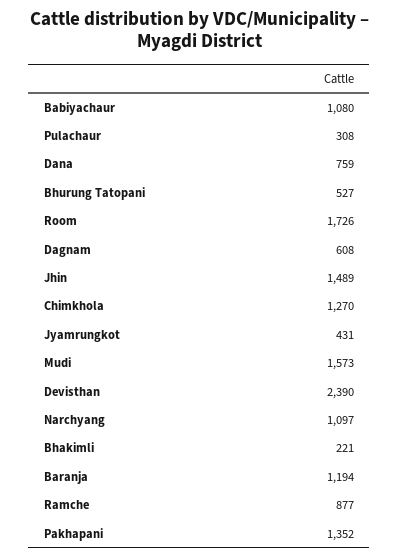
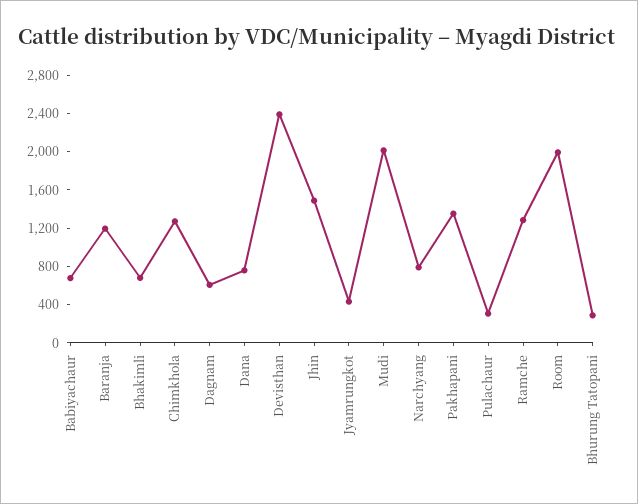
  {
-   "Babiyachaur": 1080,
+   "Babiyachaur": 700,
    "Pulachaur": 308,
    "Dana": 759,
-   "Bhurung Tatopani": 527,
+   "Bhurung Tatopani": 300,
-   "Room": 1726,
+   "Room": 2000,
    "Dagnam": 608,
    "Jhin": 1489,
    "Chimkhola": 1270,
    "Jyamrungkot": 431,
-   "Mudi": 1573,
+   "Mudi": 2000,
    "Devisthan": 2390,
-   "Narchyang": 1097,
+   "Narchyang": 800,
-   "Bhakimli": 221,
+   "Bhakimli": 700,
    "Baranja": 1194,
-   "Ramche": 877,
+   "Ramche": 1300,
    "Pakhapani": 1352
  }

